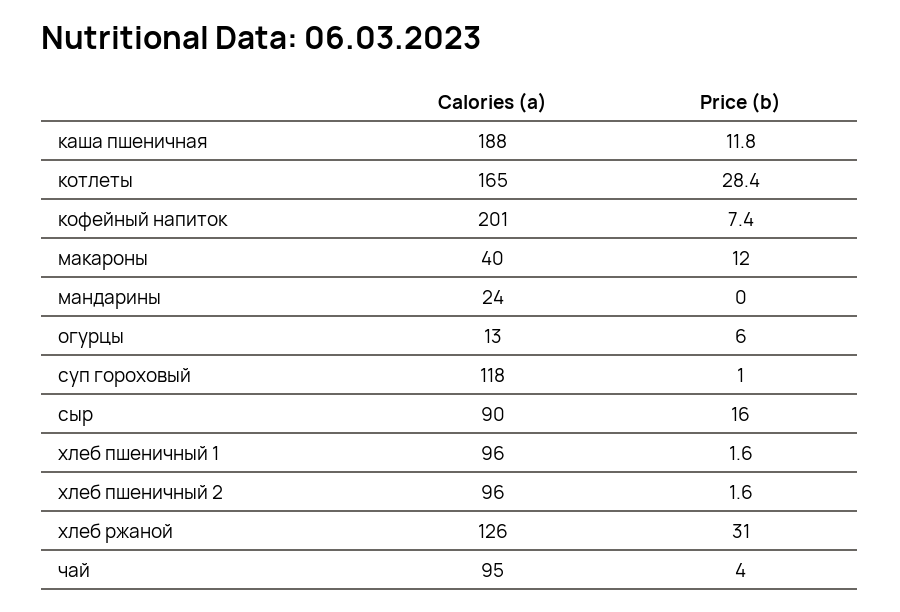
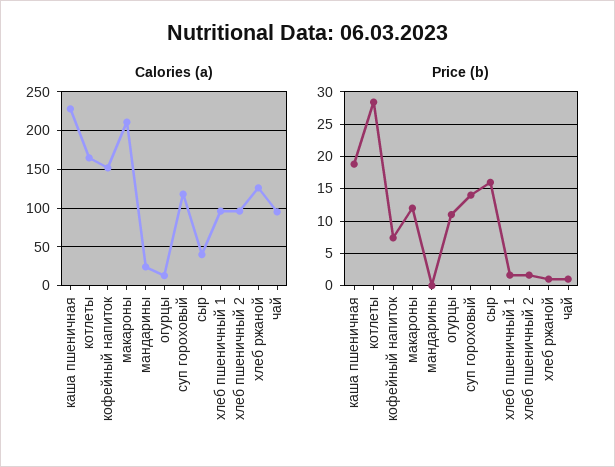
  {
    "Calories (a)": {
-     "каша пшеничная": 188,
+     "каша пшеничная": 230,
      "котлеты": 165,
-     "кофейный напиток": 201,
+     "кофейный напиток": 150,
-     "макароны": 40,
+     "макароны": 210,
      "мандарины": 24,
      "огурцы": 13,
      "суп гороховый": 118,
-     "сыр": 90,
+     "сыр": 40,
      "хлеб пшеничный 1": 96,
      "хлеб пшеничный 2": 96,
      "хлеб ржаной": 126,
      "чай": 95
    },
    "Price (b)": {
-     "каша пшеничная": 11.8,
+     "каша пшеничная": 19,
      "котлеты": 28.4,
      "кофейный напиток": 7.4,
      "макароны": 12,
      "мандарины": 0,
-     "огурцы": 6,
+     "огурцы": 11,
-     "суп гороховый": 1,
+     "суп гороховый": 14,
      "сыр": 16,
      "хлеб пшеничный 1": 1.6,
      "хлеб пшеничный 2": 1.6,
-     "хлеб ржаной": 31,
+     "хлеб ржаной": 1,
-     "чай": 4
+     "чай": 1
    }
  }

